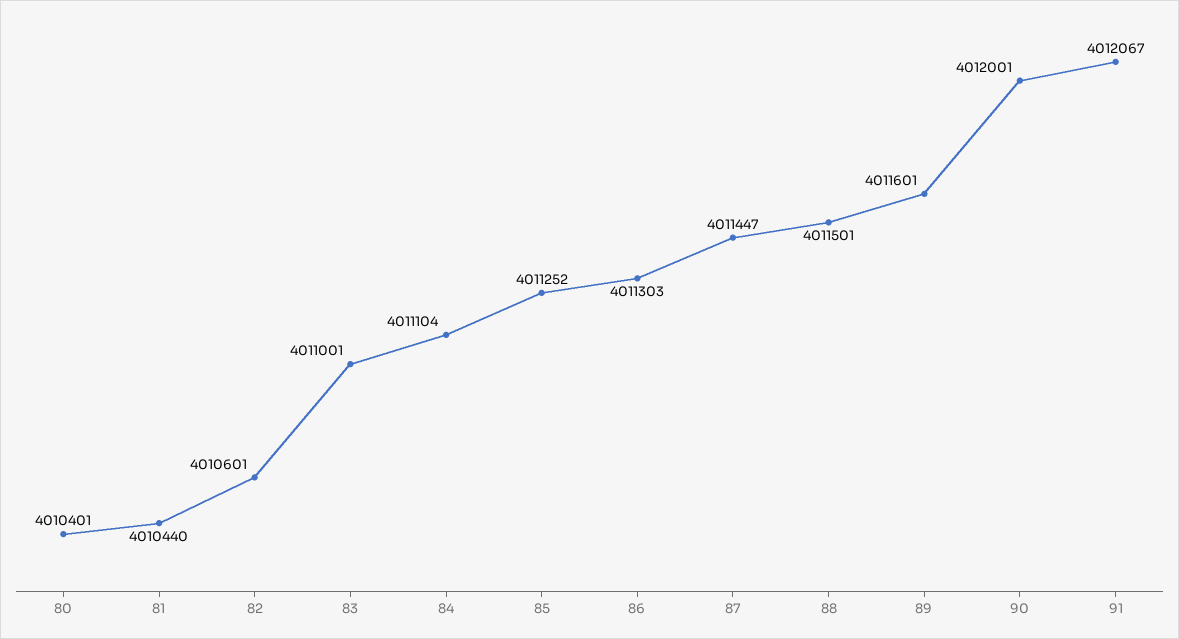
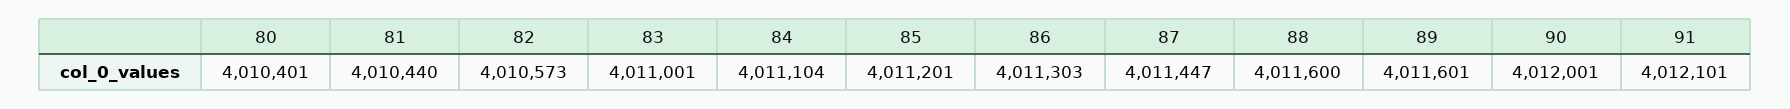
  {
    "80": 4010401,
    "81": 4010440,
-   "82": 4010601,
+   "82": 4010573,
    "83": 4011001,
    "84": 4011104,
-   "85": 4011252,
+   "85": 4011201,
    "86": 4011303,
    "87": 4011447,
-   "88": 4011501,
+   "88": 4011600,
    "89": 4011601,
    "90": 4012001,
-   "91": 4012067
+   "91": 4012101
  }

